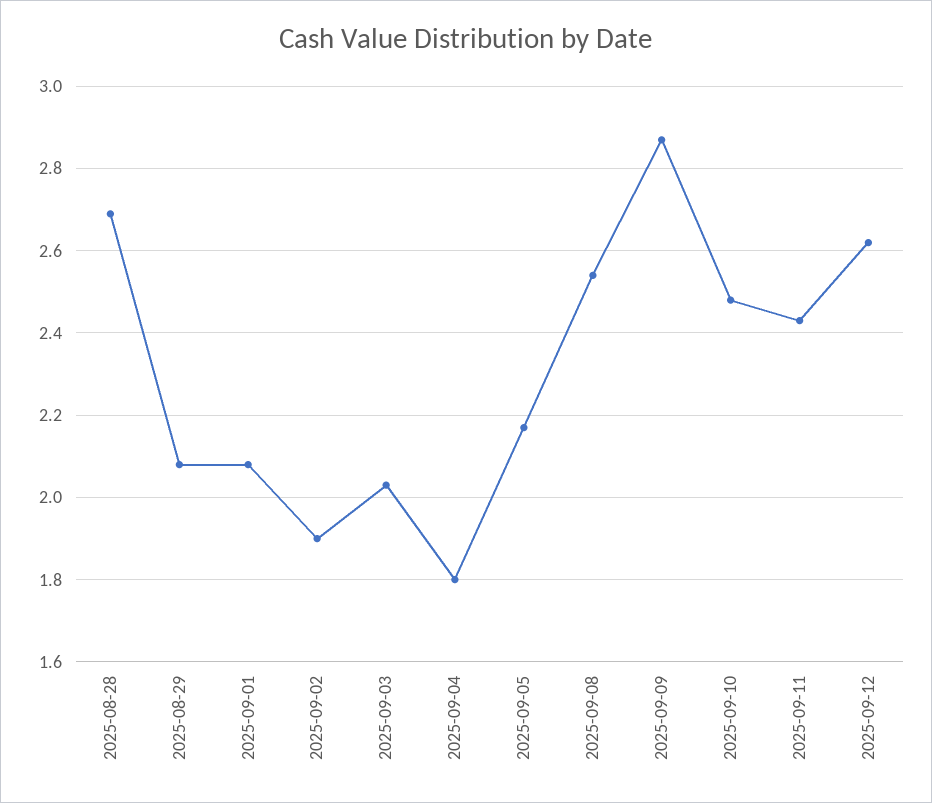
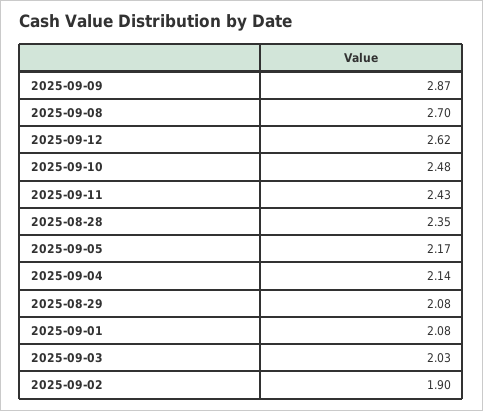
  {
-   "2025-08-28": 2.7,
+   "2025-08-28": 2.35,
    "2025-08-29": 2.08,
    "2025-09-01": 2.08,
    "2025-09-02": 1.9,
    "2025-09-03": 2.03,
-   "2025-09-04": 1.8,
+   "2025-09-04": 2.14,
    "2025-09-05": 2.17,
-   "2025-09-08": 2.55,
+   "2025-09-08": 2.7,
    "2025-09-09": 2.87,
    "2025-09-10": 2.48,
    "2025-09-11": 2.43,
    "2025-09-12": 2.62
  }

